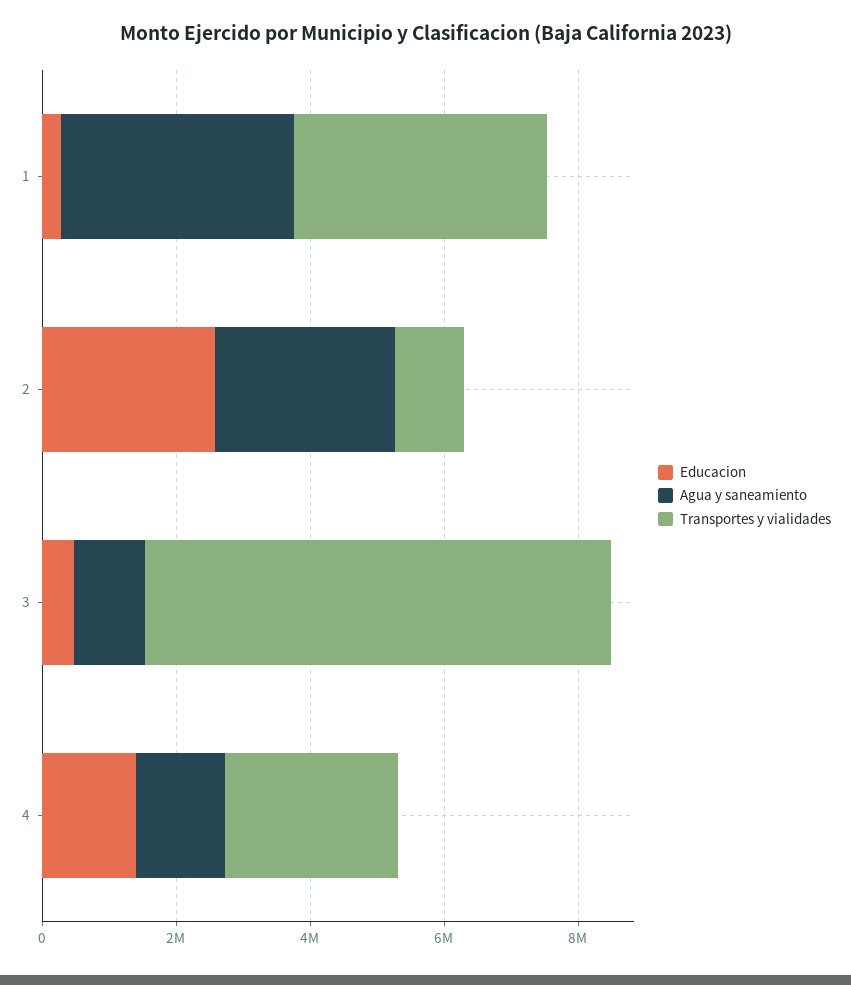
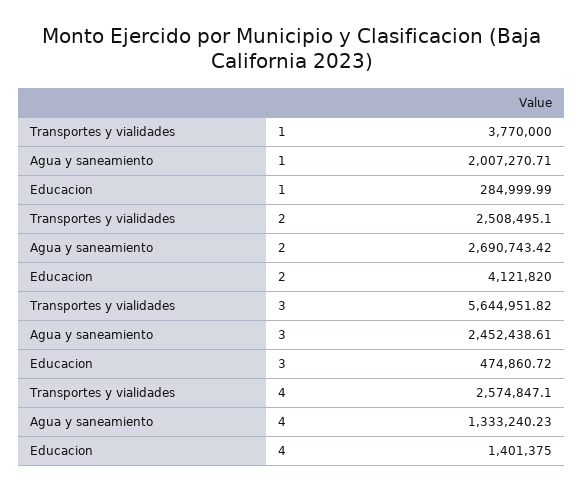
  {
    "Educacion": {
      "1": 284999.99,
-     "2": 2500000,
+     "2": 4121820,
      "3": 474860.72,
      "4": 1401375
    },
    "Agua y saneamiento": {
-     "1": 3500000,
+     "1": 2007270.71,
      "2": 2690743.42,
-     "3": 1000000,
+     "3": 2452438.61,
      "4": 1333240.23
    },
    "Transportes y vialidades": {
      "1": 3770000,
-     "2": 1000000,
+     "2": 2508495.1,
-     "3": 7000000,
+     "3": 5644951.82,
      "4": 2574847.1
    }
  }

